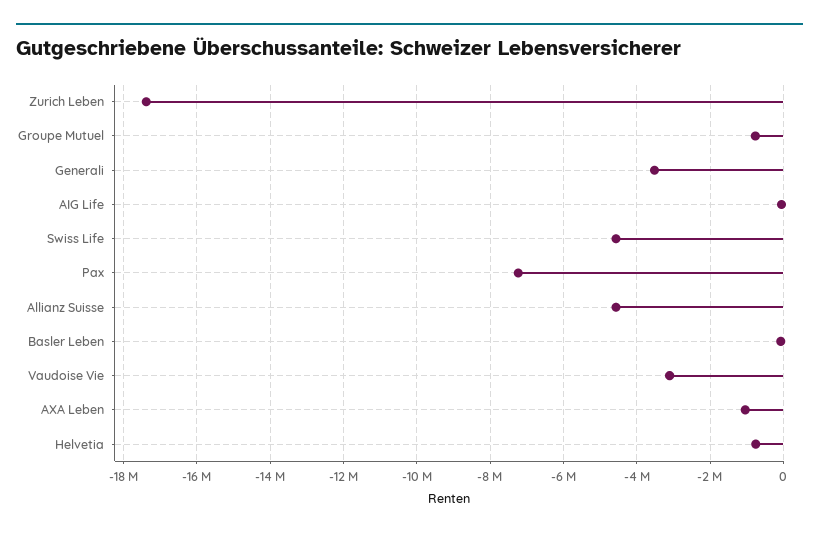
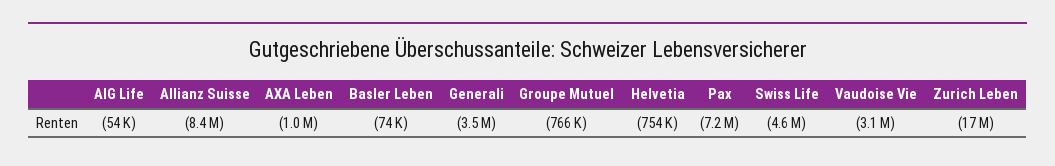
  {
    "Zurich Leben": -17000000,
    "Groupe Mutuel": -766000,
    "Generali": -3500000,
    "AIG Life": -54000,
    "Swiss Life": -4600000,
    "Pax": -7200000,
-   "Allianz Suisse": -4600000,
+   "Allianz Suisse": -8400000,
    "Basler Leben": -74000,
    "Vaudoise Vie": -3100000,
    "AXA Leben": -1000000,
    "Helvetia": -754000
  }

